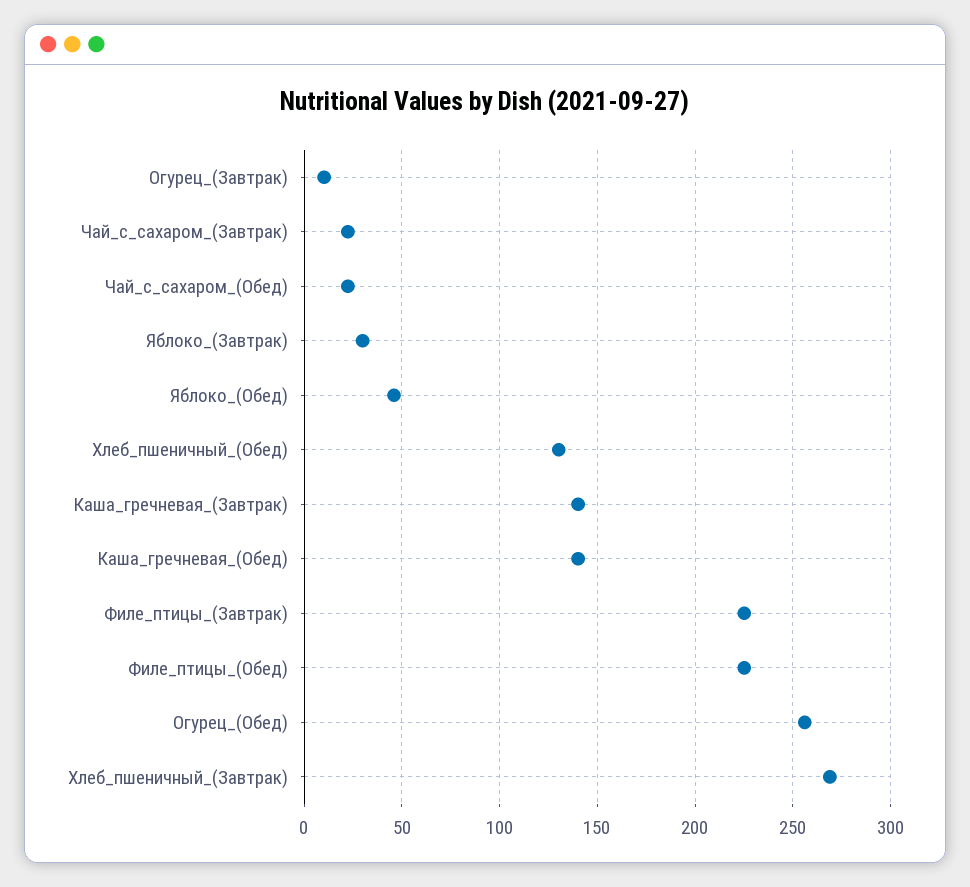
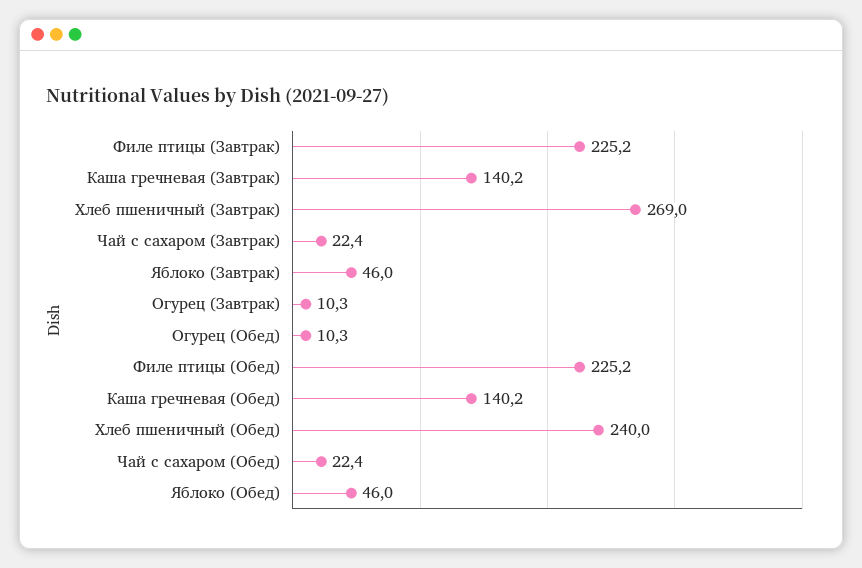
  {
    "Огурец_(Завтрак)": 10.3,
    "Чай_с_сахаром_(Завтрак)": 22.4,
    "Чай_с_сахаром_(Обед)": 22.4,
-   "Яблоко_(Завтрак)": 30,
+   "Яблоко_(Завтрак)": 46,
    "Яблоко_(Обед)": 46,
-   "Хлеб_пшеничный_(Обед)": 130,
+   "Хлеб_пшеничный_(Обед)": 240,
    "Каша_гречневая_(Завтрак)": 140.2,
    "Каша_гречневая_(Обед)": 140.2,
    "Филе_птицы_(Завтрак)": 225.2,
    "Филе_птицы_(Обед)": 225.2,
-   "Огурец_(Обед)": 255,
+   "Огурец_(Обед)": 10.3,
    "Хлеб_пшеничный_(Завтрак)": 269
  }

